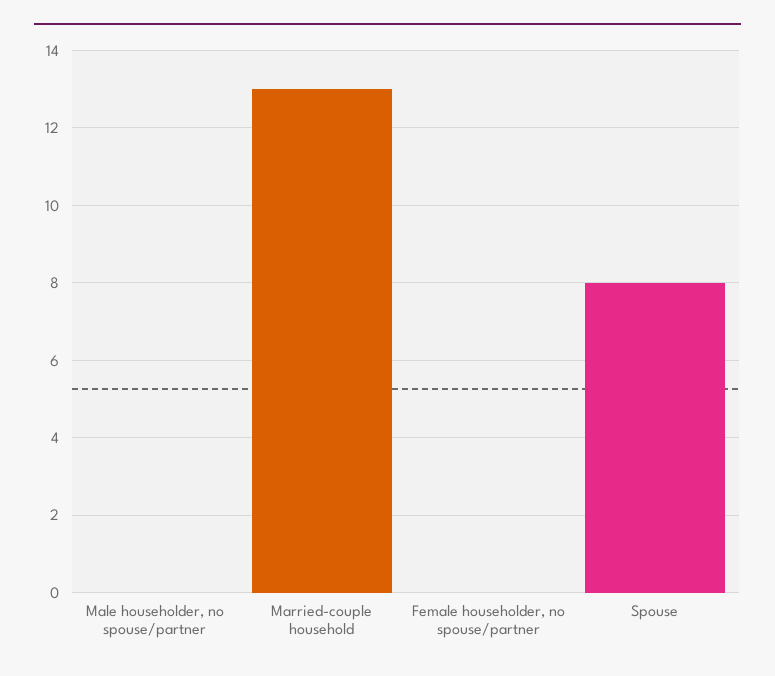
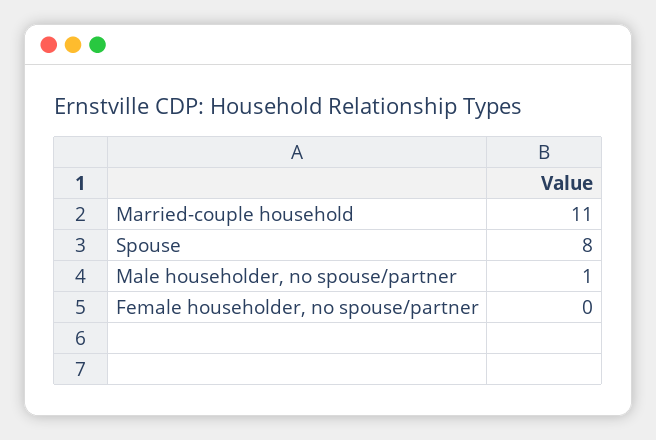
  {
-   "Male householder, no spouse/partner": 0,
+   "Male householder, no spouse/partner": 1,
-   "Married-couple household": 13,
+   "Married-couple household": 11,
    "Female householder, no spouse/partner": 0,
    "Spouse": 8
  }

